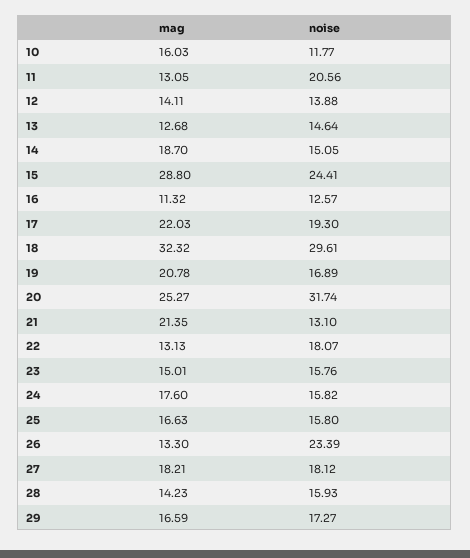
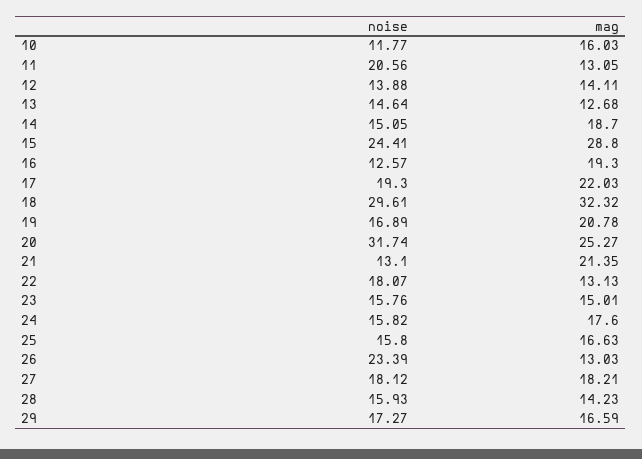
  {
    "mag": {
      "10": 16.03,
      "11": 13.05,
      "12": 14.11,
      "13": 12.68,
      "14": 18.7,
      "15": 28.8,
-     "16": 11.32,
+     "16": 19.3,
      "17": 22.03,
      "18": 32.32,
      "19": 20.78,
      "20": 25.27,
      "21": 21.35,
      "22": 13.13,
      "23": 15.01,
      "24": 17.6,
      "25": 16.63,
-     "26": 13.3,
+     "26": 13.03,
      "27": 18.21,
      "28": 14.23,
      "29": 16.59
    },
    "noise": {
      "10": 11.77,
      "11": 20.56,
      "12": 13.88,
      "13": 14.64,
      "14": 15.05,
      "15": 24.41,
      "16": 12.57,
      "17": 19.3,
      "18": 29.61,
      "19": 16.89,
      "20": 31.74,
      "21": 13.1,
      "22": 18.07,
      "23": 15.76,
      "24": 15.82,
      "25": 15.8,
      "26": 23.39,
      "27": 18.12,
      "28": 15.93,
      "29": 17.27
    }
  }

